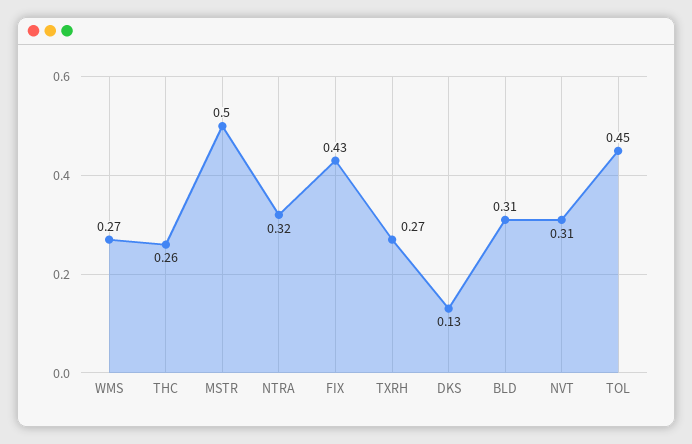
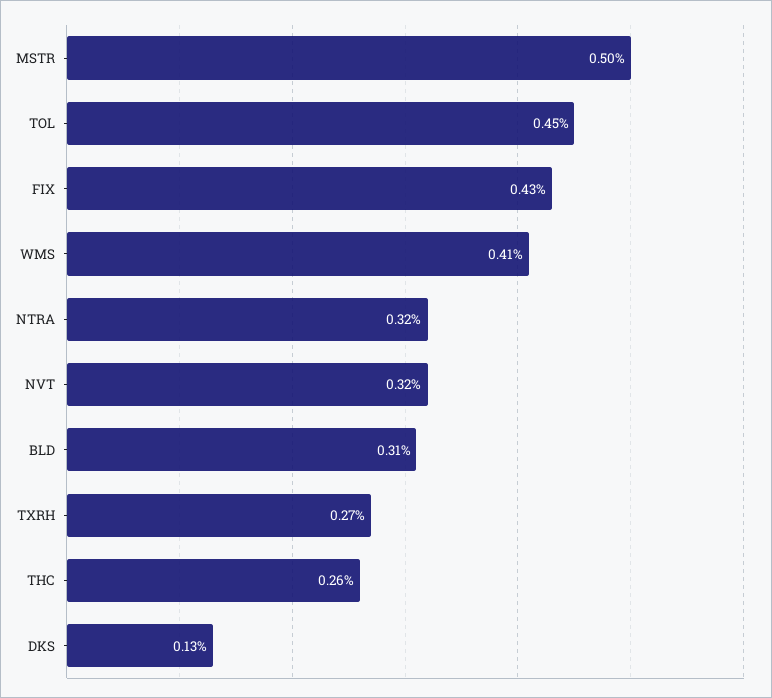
  {
-   "WMS": 0.27,
+   "WMS": 0.41,
    "THC": 0.26,
    "MSTR": 0.5,
    "NTRA": 0.32,
    "FIX": 0.43,
    "TXRH": 0.27,
    "DKS": 0.13,
    "BLD": 0.31,
-   "NVT": 0.31,
+   "NVT": 0.32,
    "TOL": 0.45
  }

